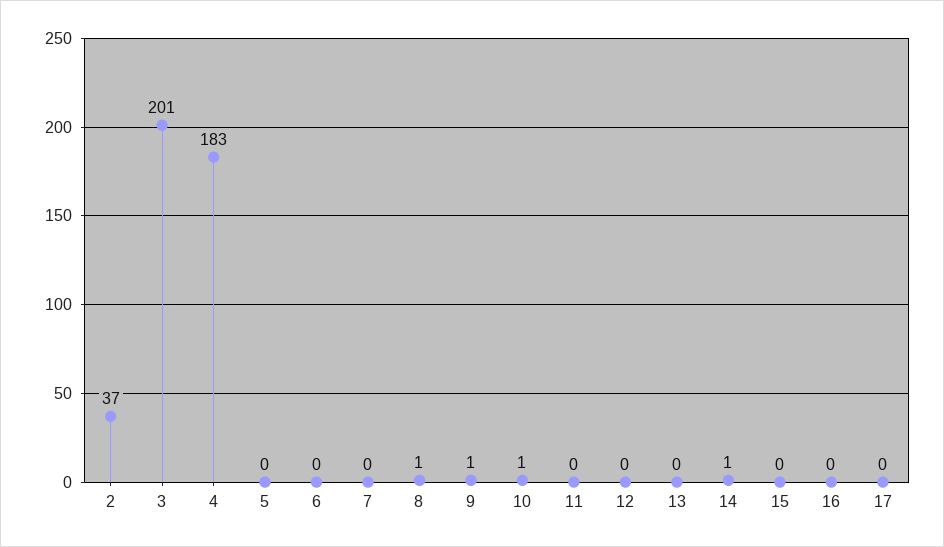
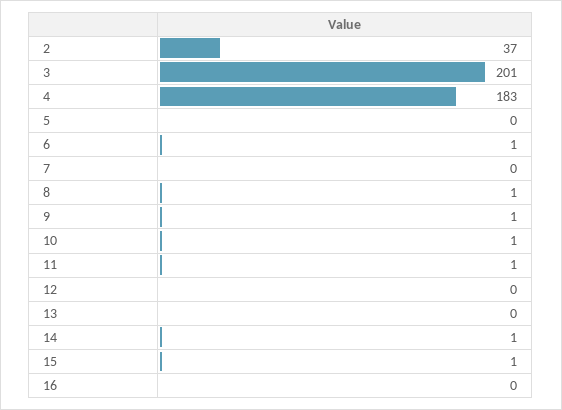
  {
    "2": 37,
    "3": 201,
    "4": 183,
    "5": 0,
-   "6": 0,
+   "6": 1,
    "7": 0,
    "8": 1,
    "9": 1,
    "10": 1,
-   "11": 0,
+   "11": 1,
    "12": 0,
    "13": 0,
    "14": 1,
-   "15": 0,
+   "15": 1,
-   "16": 0,
+   "16": 0
-   "17": 0
  }

